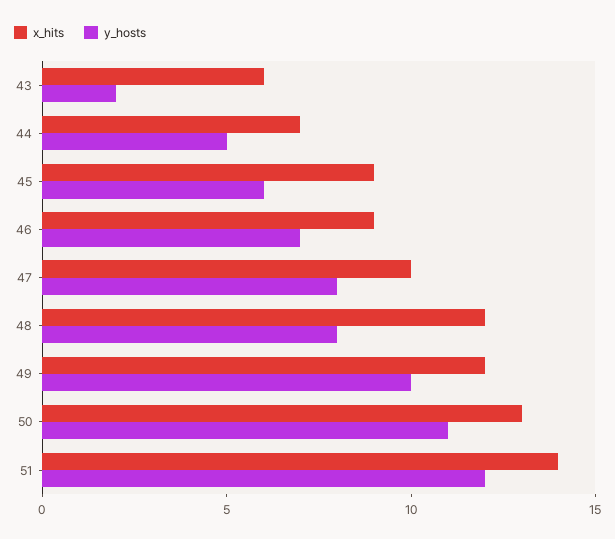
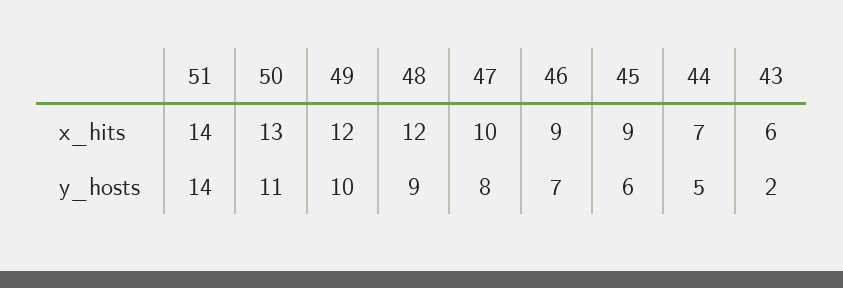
  {
    "x_hits": {
      "43": 6,
      "44": 7,
      "45": 9,
      "46": 9,
      "47": 10,
      "48": 12,
      "49": 12,
      "50": 13,
      "51": 14
    },
    "y_hosts": {
      "43": 2,
      "44": 5,
      "45": 6,
      "46": 7,
      "47": 8,
-     "48": 8,
+     "48": 9,
      "49": 10,
      "50": 11,
-     "51": 12
+     "51": 14
    }
  }

